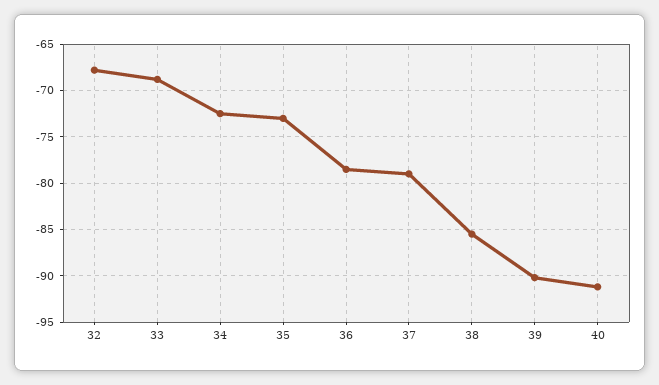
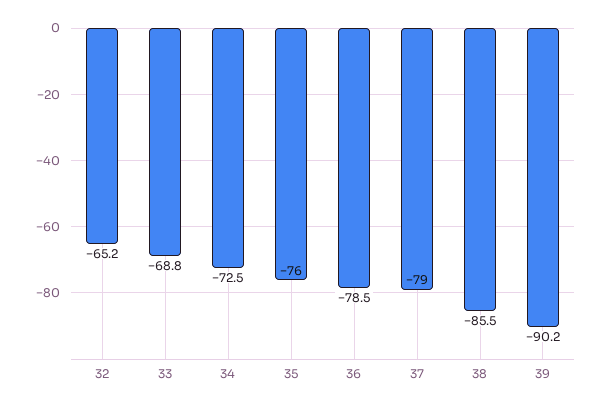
  {
-   "32": -68,
+   "32": -65.2,
    "33": -68.8,
    "34": -72.5,
-   "35": -73,
+   "35": -76,
    "36": -78.5,
    "37": -79,
    "38": -85.5,
-   "39": -90.2,
+   "39": -90.2
-   "40": -91
  }

